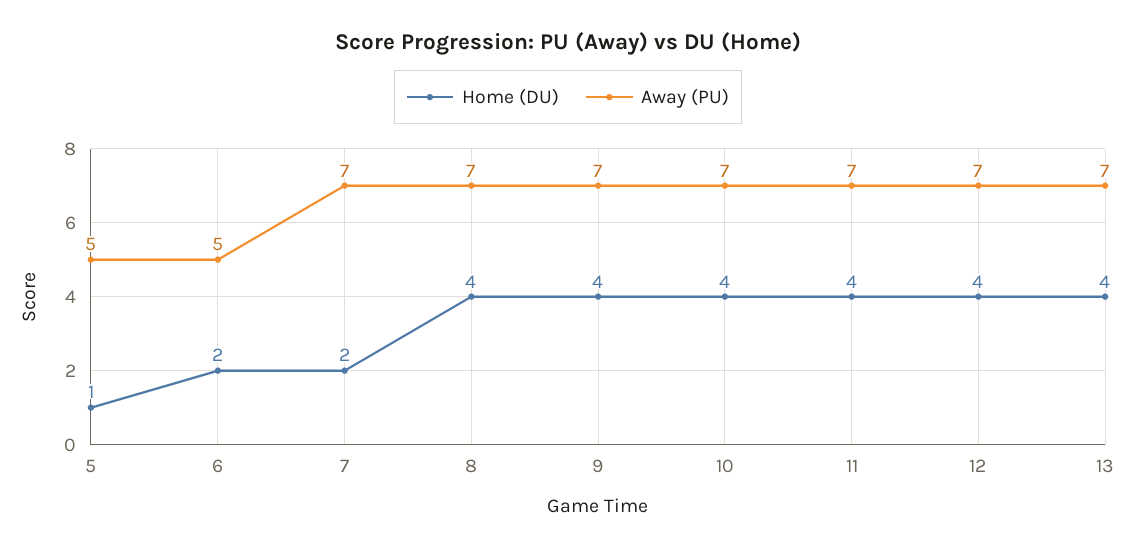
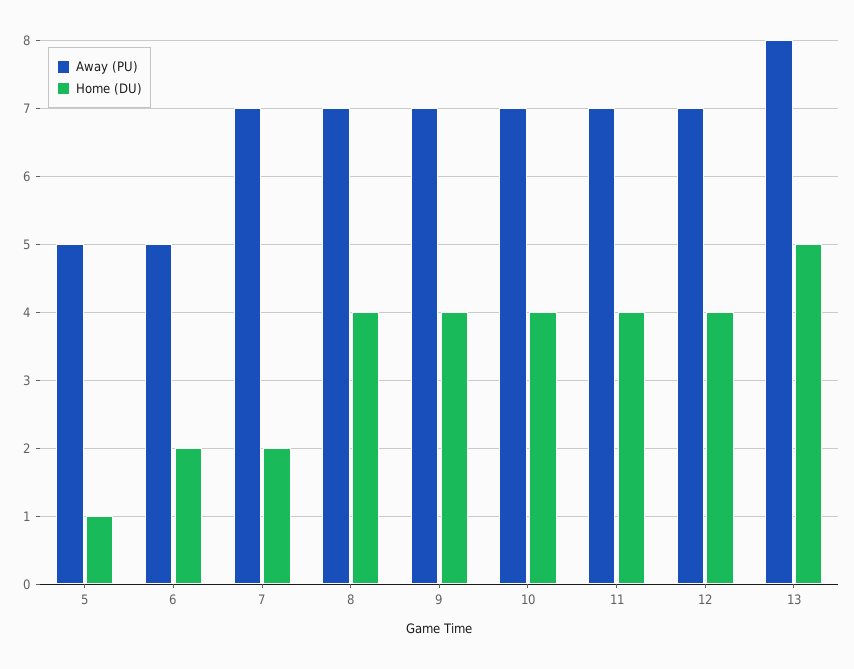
  {
    "Home (DU)": {
      "5": 1,
      "6": 2,
      "7": 2,
      "8": 4,
      "9": 4,
      "10": 4,
      "11": 4,
      "12": 4,
-     "13": 4
+     "13": 5
    },
    "Away (PU)": {
      "5": 5,
      "6": 5,
      "7": 7,
      "8": 7,
      "9": 7,
      "10": 7,
      "11": 7,
      "12": 7,
-     "13": 7
+     "13": 8
    }
  }

